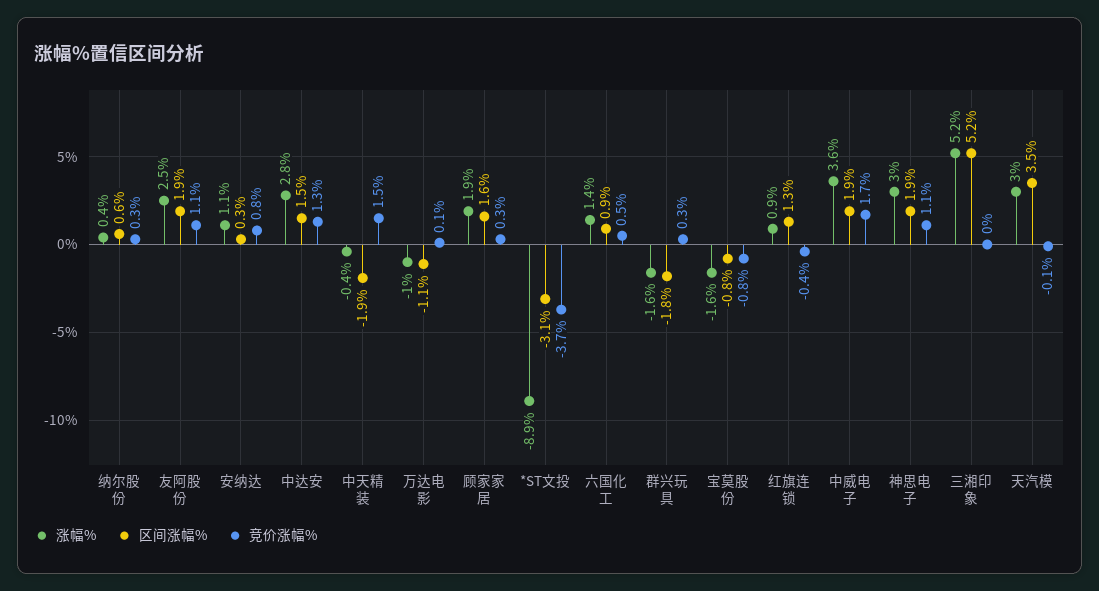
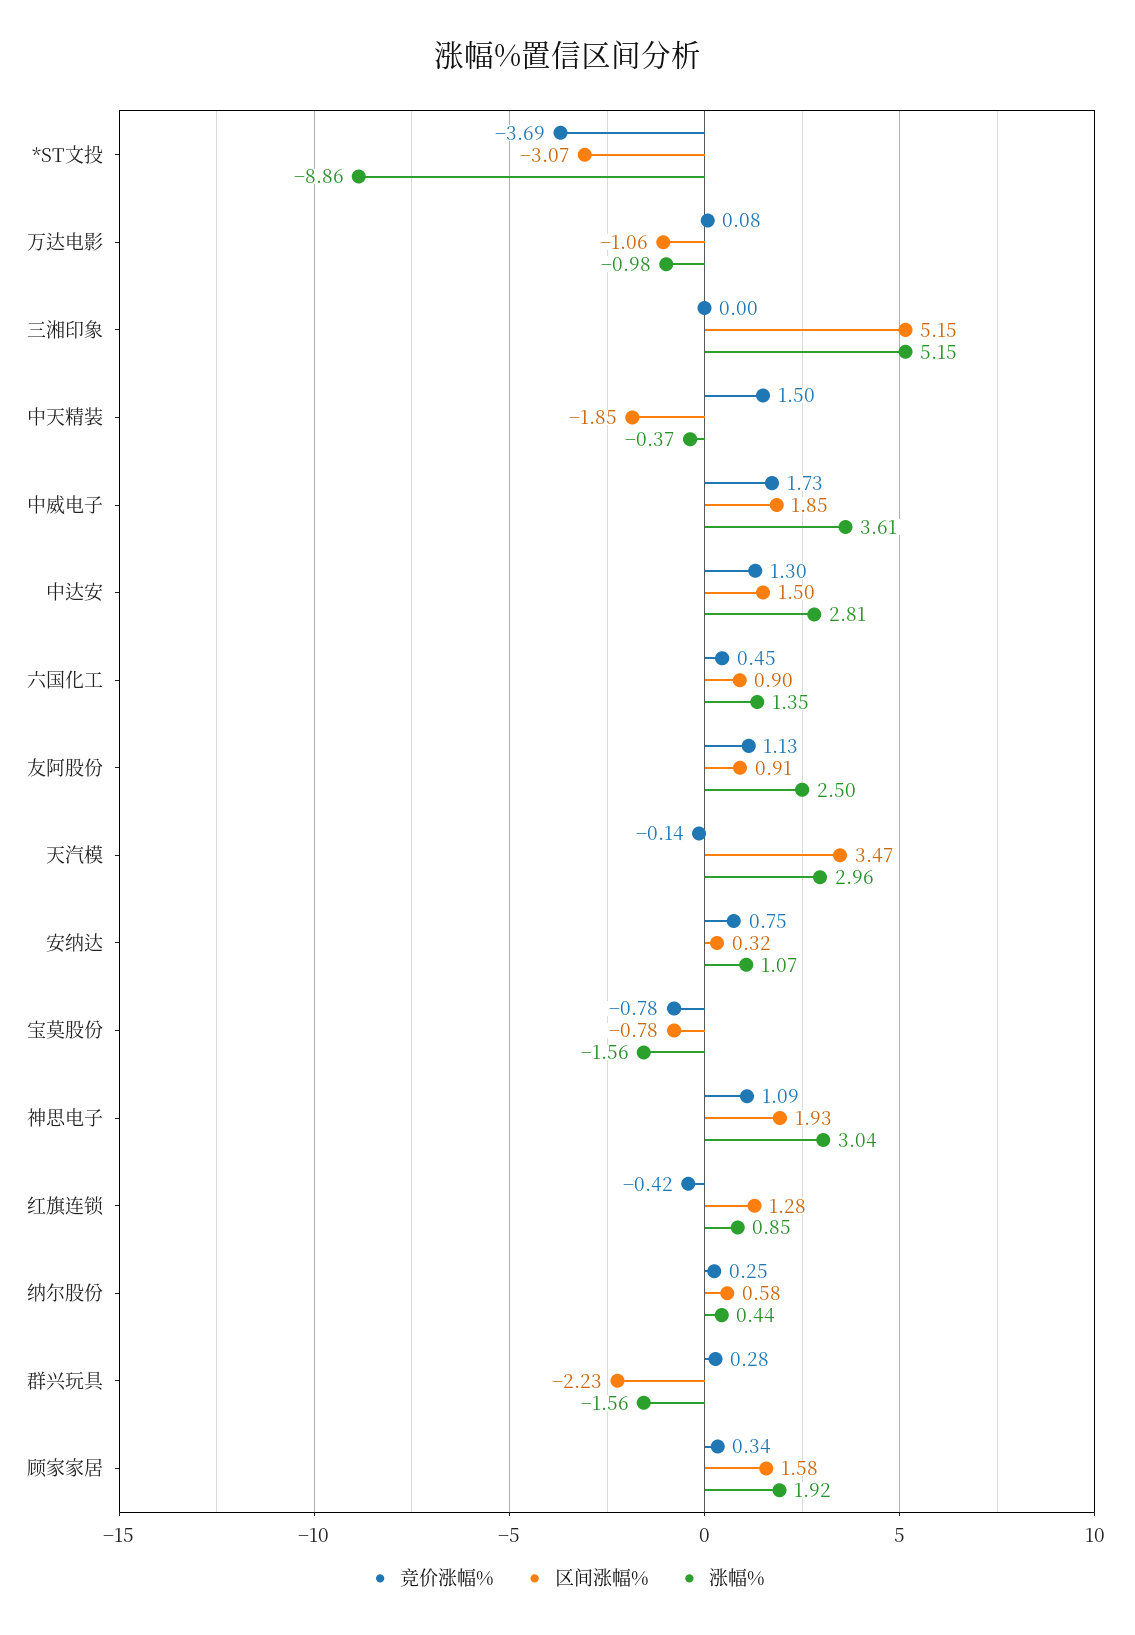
  {
    "涨幅%": {
      "纳尔股份": 0.44,
      "友阿股份": 2.5,
      "安纳达": 1.07,
      "中达安": 2.81,
      "中天精装": -0.37,
      "万达电影": -0.98,
      "顾家家居": 1.92,
      "*ST文投": -8.86,
      "六国化工": 1.35,
      "群兴玩具": -1.56,
      "宝莫股份": -1.56,
      "红旗连锁": 0.85,
      "中威电子": 3.61,
      "神思电子": 3.04,
      "三湘印象": 5.15,
      "天汽模": 2.96
    },
    "区间涨幅%": {
      "纳尔股份": 0.58,
-     "友阿股份": 1.9,
+     "友阿股份": 0.91,
      "安纳达": 0.32,
      "中达安": 1.5,
      "中天精装": -1.85,
      "万达电影": -1.06,
      "顾家家居": 1.58,
      "*ST文投": -3.07,
      "六国化工": 0.9,
-     "群兴玩具": -1.8,
+     "群兴玩具": -2.23,
      "宝莫股份": -0.78,
      "红旗连锁": 1.28,
      "中威电子": 1.85,
      "神思电子": 1.93,
      "三湘印象": 5.15,
      "天汽模": 3.47
    },
    "竞价涨幅%": {
      "纳尔股份": 0.25,
      "友阿股份": 1.13,
      "安纳达": 0.75,
      "中达安": 1.3,
      "中天精装": 1.5,
      "万达电影": 0.08,
      "顾家家居": 0.34,
      "*ST文投": -3.69,
      "六国化工": 0.45,
      "群兴玩具": 0.28,
      "宝莫股份": -0.78,
      "红旗连锁": -0.42,
      "中威电子": 1.73,
      "神思电子": 1.09,
      "三湘印象": 0,
      "天汽模": -0.14
    }
  }

